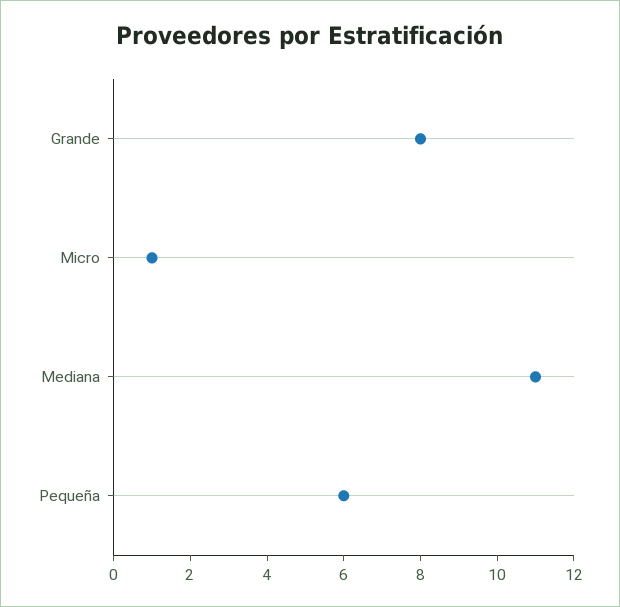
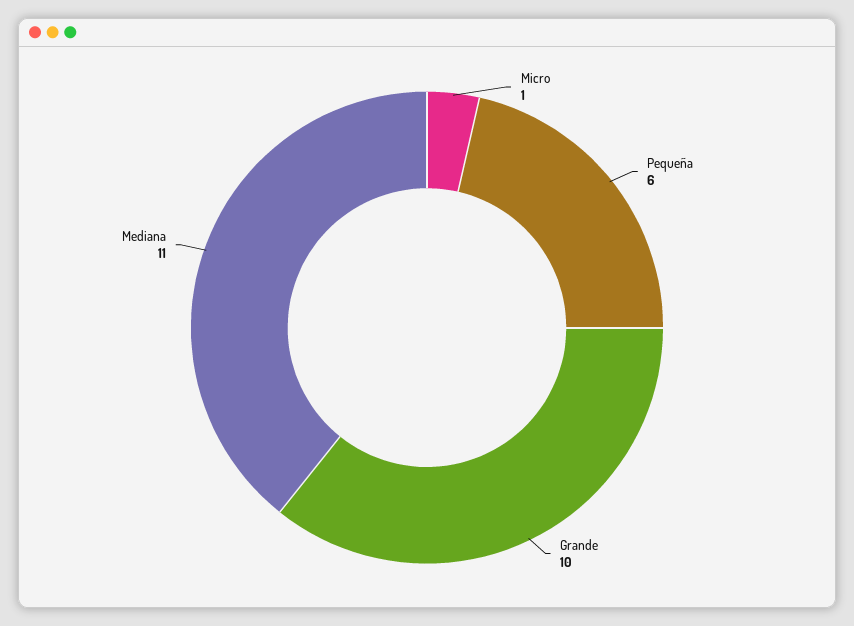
  {
-   "Grande": 8,
+   "Grande": 10,
    "Micro": 1,
    "Mediana": 11,
    "Pequeña": 6
  }

